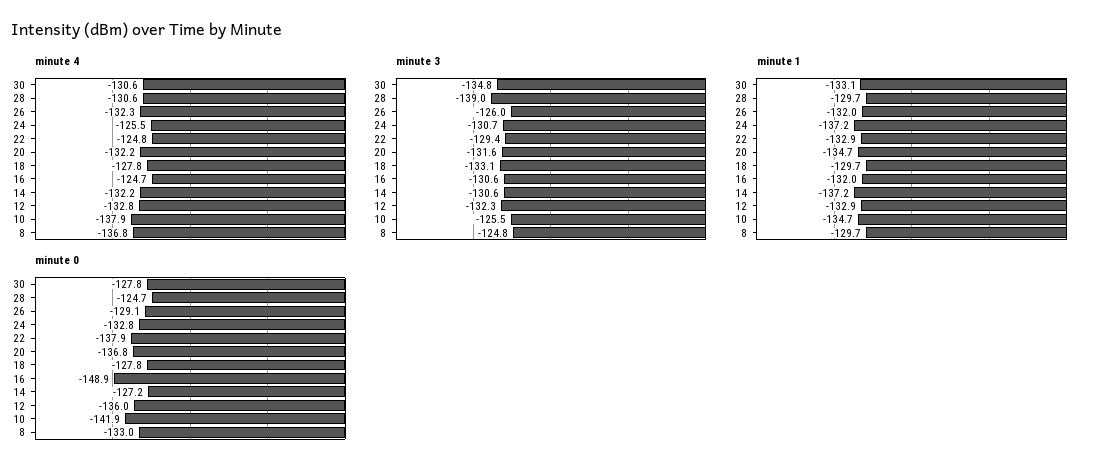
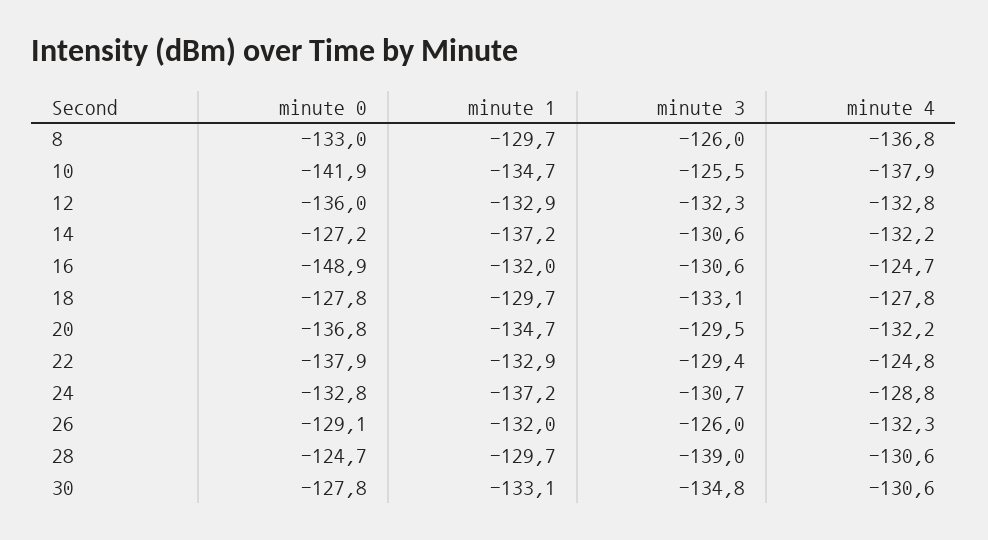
  {
    "minute 4": {
      "30": -130.6,
      "28": -130.6,
      "26": -132.3,
-     "24": -125.5,
+     "24": -128.8,
      "22": -124.8,
      "20": -132.2,
      "18": -127.8,
      "16": -124.7,
      "14": -132.2,
      "12": -132.8,
      "10": -137.9,
      "8": -136.8
    },
    "minute 3": {
      "30": -134.8,
      "28": -139,
      "26": -126,
      "24": -130.7,
      "22": -129.4,
-     "20": -131.6,
+     "20": -129.5,
      "18": -133.1,
      "16": -130.6,
      "14": -130.6,
      "12": -132.3,
      "10": -125.5,
-     "8": -124.8
+     "8": -126
    },
    "minute 1": {
      "30": -133.1,
      "28": -129.7,
      "26": -132,
      "24": -137.2,
      "22": -132.9,
      "20": -134.7,
      "18": -129.7,
      "16": -132,
      "14": -137.2,
      "12": -132.9,
      "10": -134.7,
      "8": -129.7
    },
    "minute 0": {
      "30": -127.8,
      "28": -124.7,
      "26": -129.1,
      "24": -132.8,
      "22": -137.9,
      "20": -136.8,
      "18": -127.8,
      "16": -148.9,
      "14": -127.2,
      "12": -136,
      "10": -141.9,
      "8": -133
    }
  }

